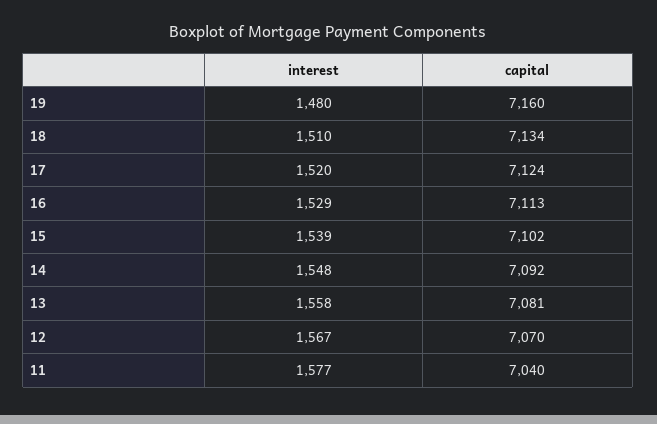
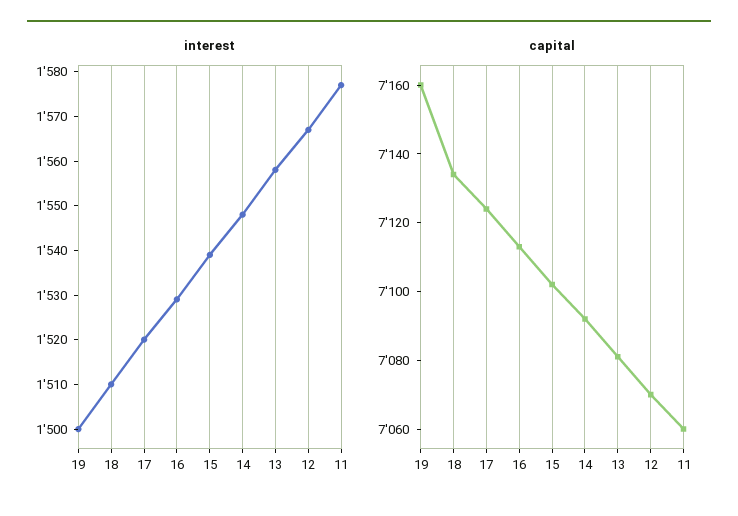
  {
    "interest": {
-     "19": 1480,
+     "19": 1500,
      "18": 1510,
      "17": 1520,
      "16": 1529,
      "15": 1539,
      "14": 1548,
      "13": 1558,
      "12": 1567,
      "11": 1577
    },
    "capital": {
      "19": 7160,
      "18": 7134,
      "17": 7124,
      "16": 7113,
      "15": 7102,
      "14": 7092,
      "13": 7081,
      "12": 7070,
-     "11": 7040
+     "11": 7060
    }
  }

